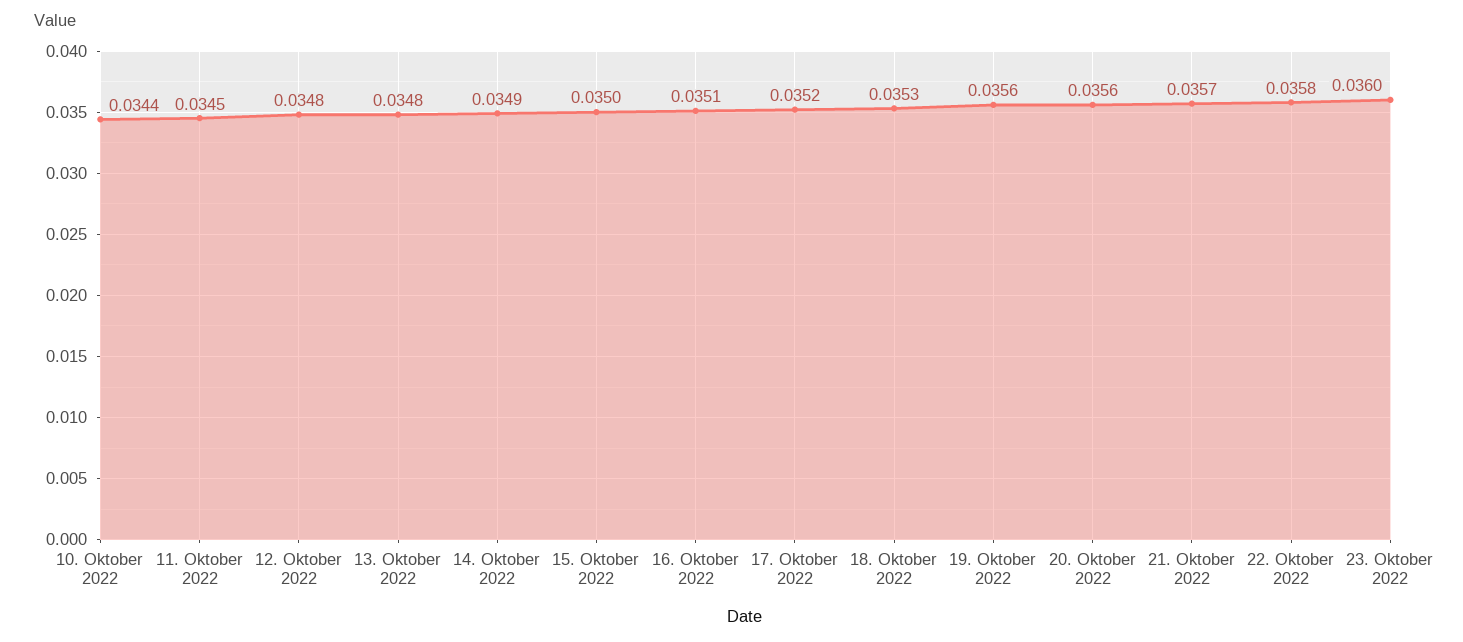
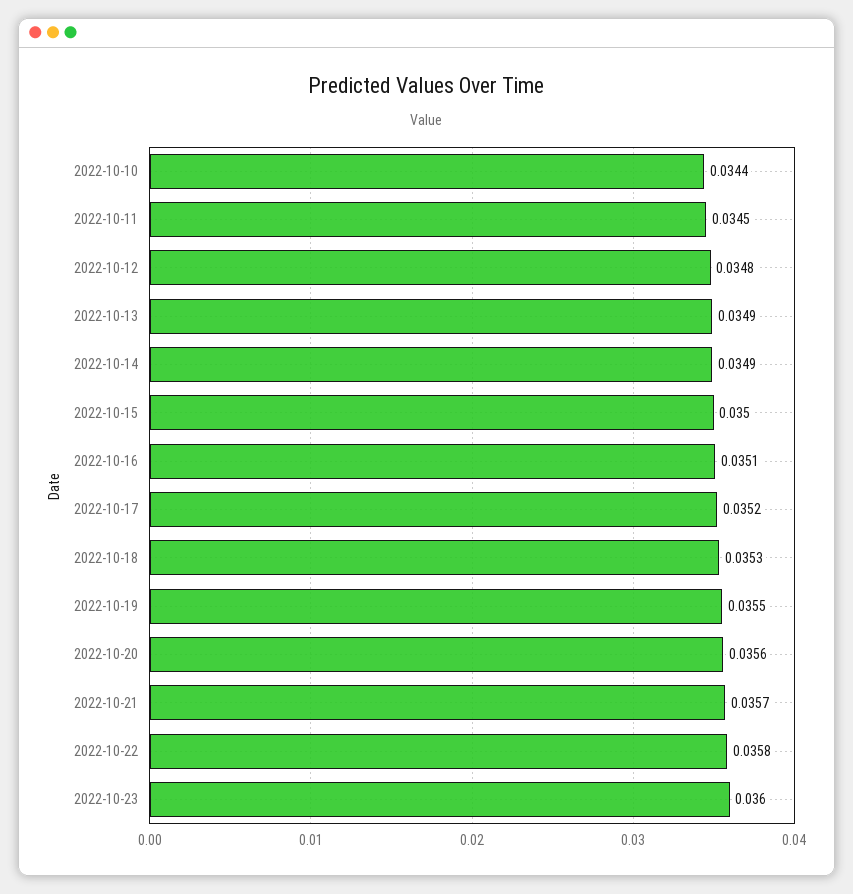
  {
    "10. Oktober 2022": 0.0344,
    "11. Oktober 2022": 0.0345,
    "12. Oktober 2022": 0.0348,
-   "13. Oktober 2022": 0.0348,
+   "13. Oktober 2022": 0.0349,
    "14. Oktober 2022": 0.0349,
    "15. Oktober 2022": 0.035,
    "16. Oktober 2022": 0.0351,
    "17. Oktober 2022": 0.0352,
    "18. Oktober 2022": 0.0353,
-   "19. Oktober 2022": 0.0356,
+   "19. Oktober 2022": 0.0355,
    "20. Oktober 2022": 0.0356,
    "21. Oktober 2022": 0.0357,
    "22. Oktober 2022": 0.0358,
    "23. Oktober 2022": 0.036
  }

